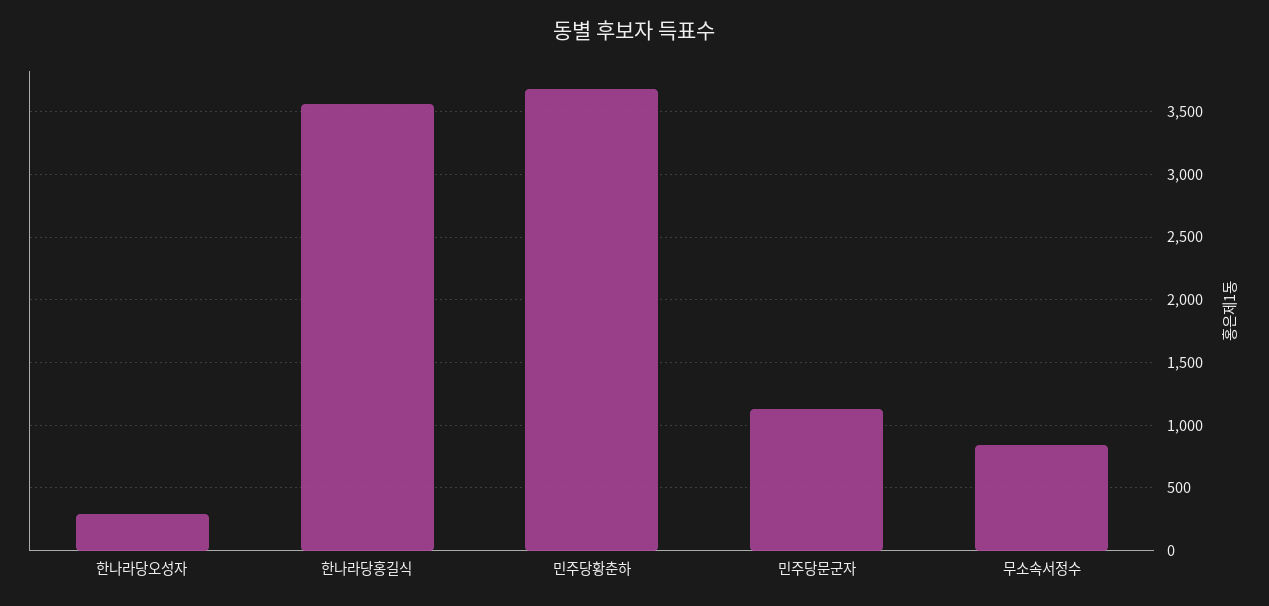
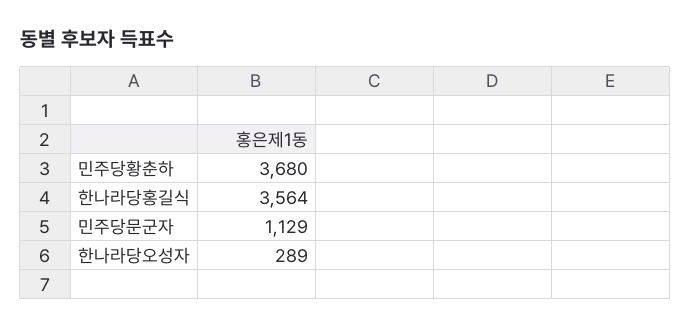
  {
    "한나라당오성자": 289,
    "한나라당홍길식": 3564,
    "민주당황춘하": 3680,
-   "민주당문군자": 1129,
+   "민주당문군자": 1129
-   "무소속서정수": 850
  }

